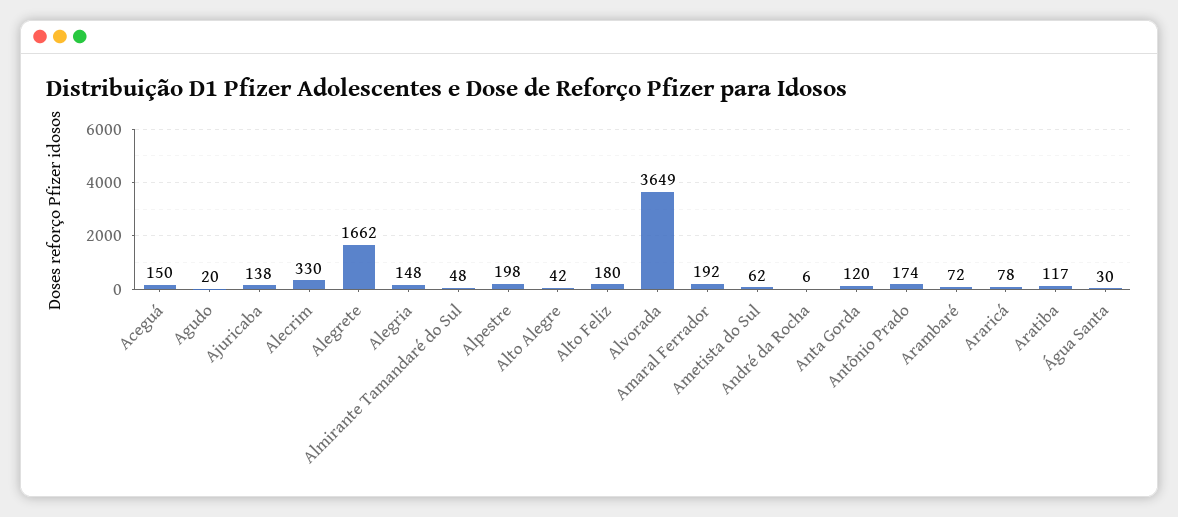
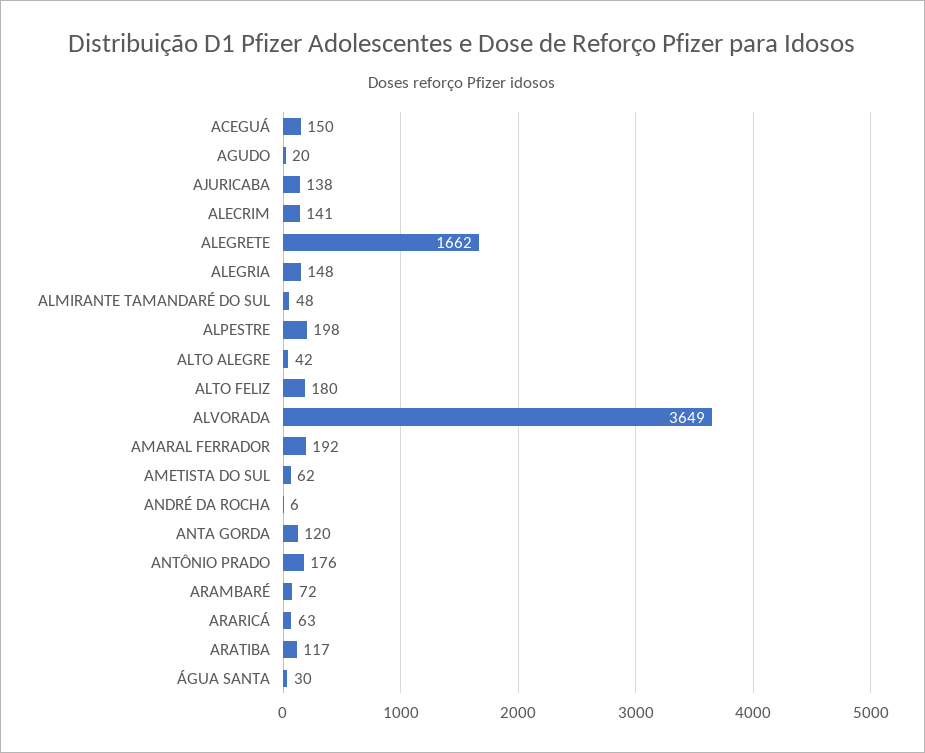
  {
    "Aceguá": 150,
    "Agudo": 20,
    "Ajuricaba": 138,
-   "Alecrim": 330,
+   "Alecrim": 141,
    "Alegrete": 1662,
    "Alegria": 148,
    "Almirante Tamandaré do Sul": 48,
    "Alpestre": 198,
    "Alto Alegre": 42,
    "Alto Feliz": 180,
    "Alvorada": 3649,
    "Amaral Ferrador": 192,
    "Ametista do Sul": 62,
    "André da Rocha": 6,
    "Anta Gorda": 120,
-   "Antônio Prado": 174,
+   "Antônio Prado": 176,
    "Arambaré": 72,
-   "Araricá": 78,
+   "Araricá": 63,
    "Aratiba": 117,
    "Água Santa": 30
  }

